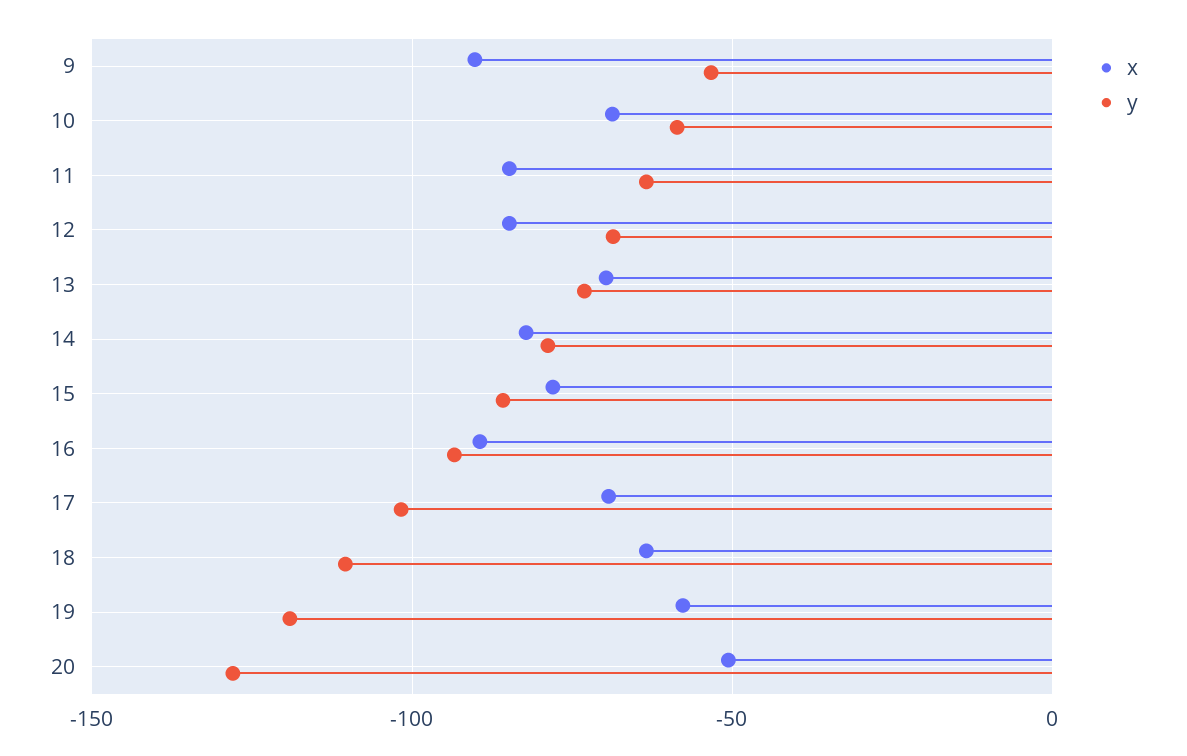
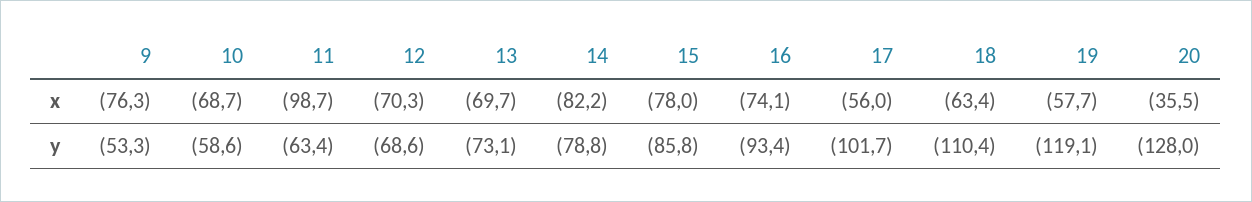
  {
    "x": {
-     "9": -90,
+     "9": -76.3,
      "10": -68.7,
-     "11": -85,
+     "11": -98.7,
-     "12": -85,
+     "12": -70.3,
      "13": -69.7,
      "14": -82.2,
      "15": -78,
-     "16": -90,
+     "16": -74.1,
-     "17": -70,
+     "17": -56,
      "18": -63.4,
      "19": -57.7,
-     "20": -50
+     "20": -35.5
    },
    "y": {
      "9": -53.3,
      "10": -58.6,
      "11": -63.4,
      "12": -68.6,
      "13": -73.1,
      "14": -78.8,
      "15": -85.8,
      "16": -93.4,
      "17": -101.7,
      "18": -110.4,
      "19": -119.1,
      "20": -128
    }
  }

